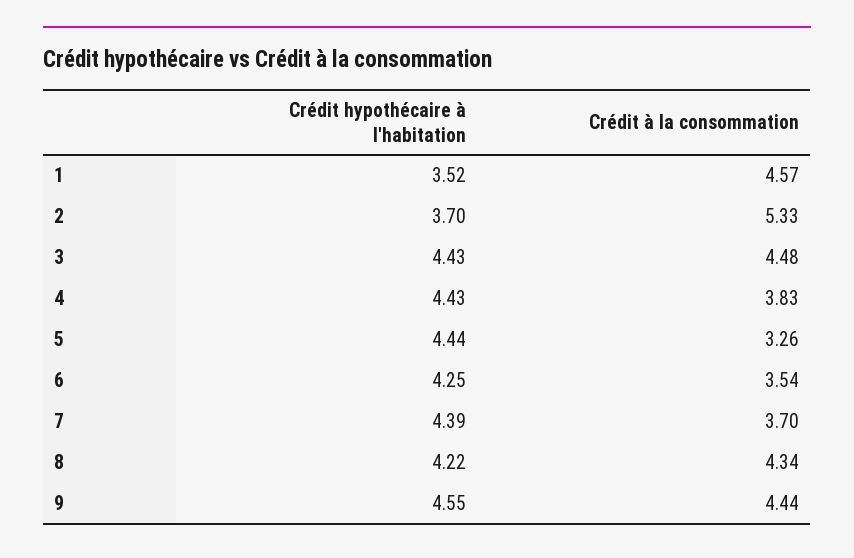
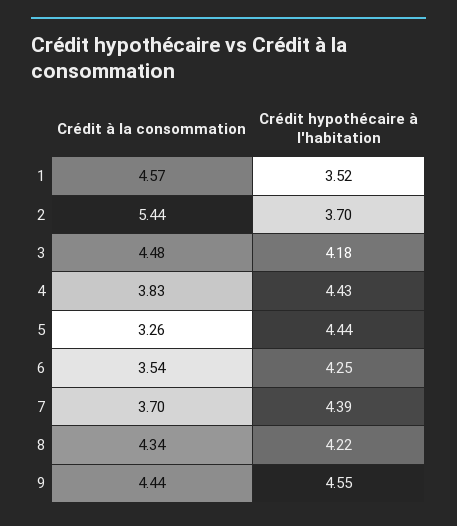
  {
    "Crédit hypothécaire à l'habitation": {
      "1": 3.52,
      "2": 3.7,
-     "3": 4.43,
+     "3": 4.18,
      "4": 4.43,
      "5": 4.44,
      "6": 4.25,
      "7": 4.39,
      "8": 4.22,
      "9": 4.55
    },
    "Crédit à la consommation": {
      "1": 4.57,
-     "2": 5.33,
+     "2": 5.44,
      "3": 4.48,
      "4": 3.83,
      "5": 3.26,
      "6": 3.54,
      "7": 3.7,
      "8": 4.34,
      "9": 4.44
    }
  }

